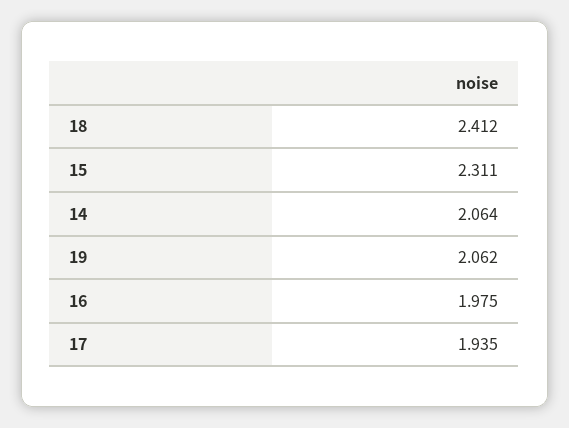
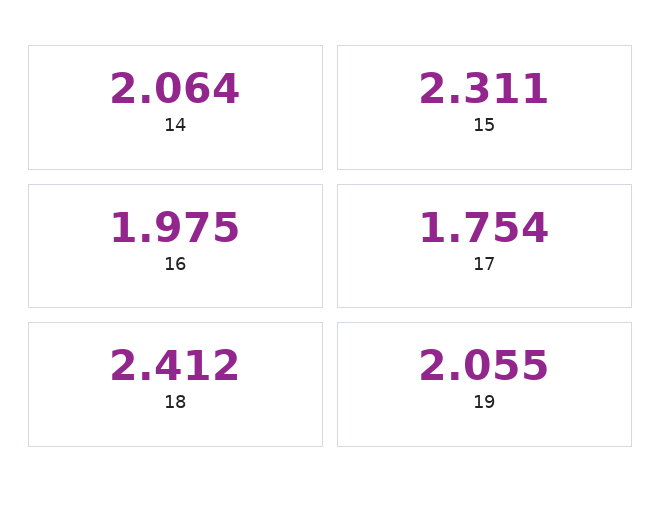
  {
    "18": 2.412,
    "15": 2.311,
    "14": 2.064,
-   "19": 2.062,
+   "19": 2.055,
    "16": 1.975,
-   "17": 1.935
+   "17": 1.754
  }

